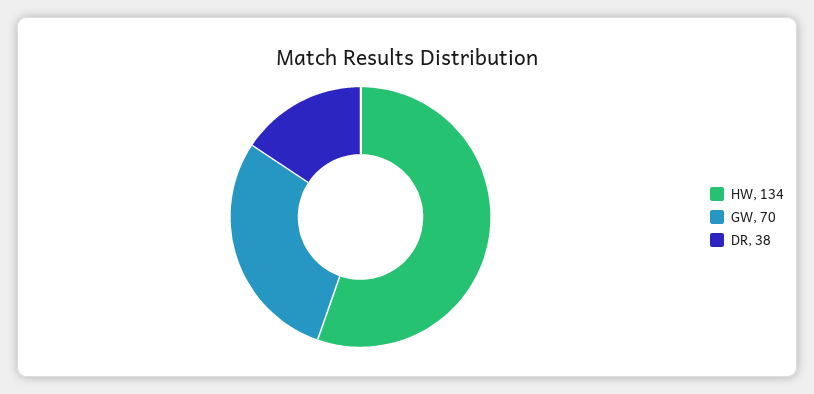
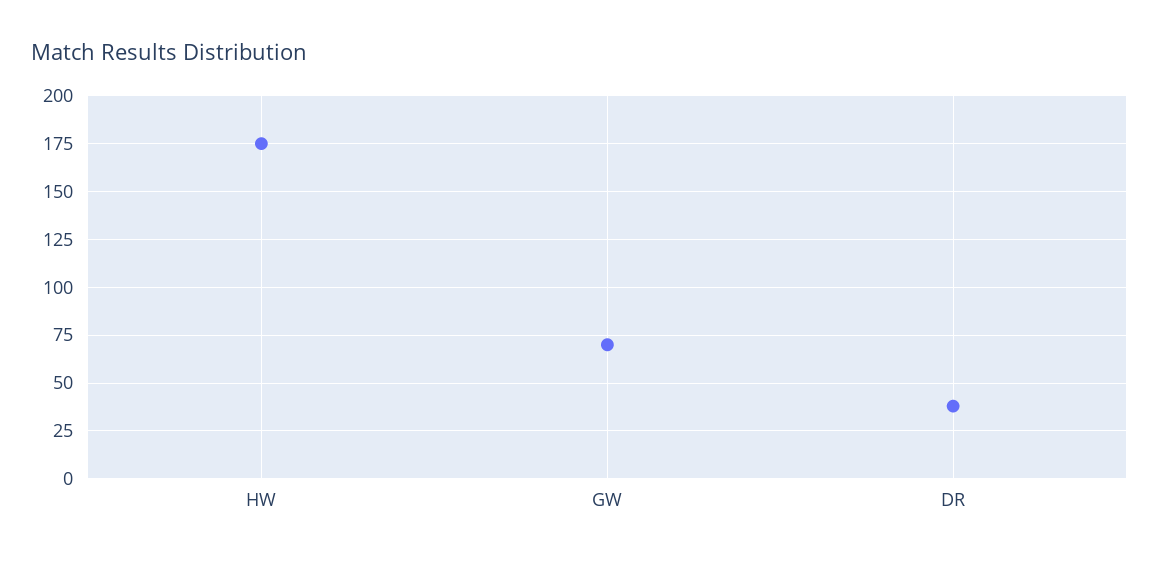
  {
-   "HW": 134,
+   "HW": 175,
    "GW": 70,
    "DR": 38
  }

